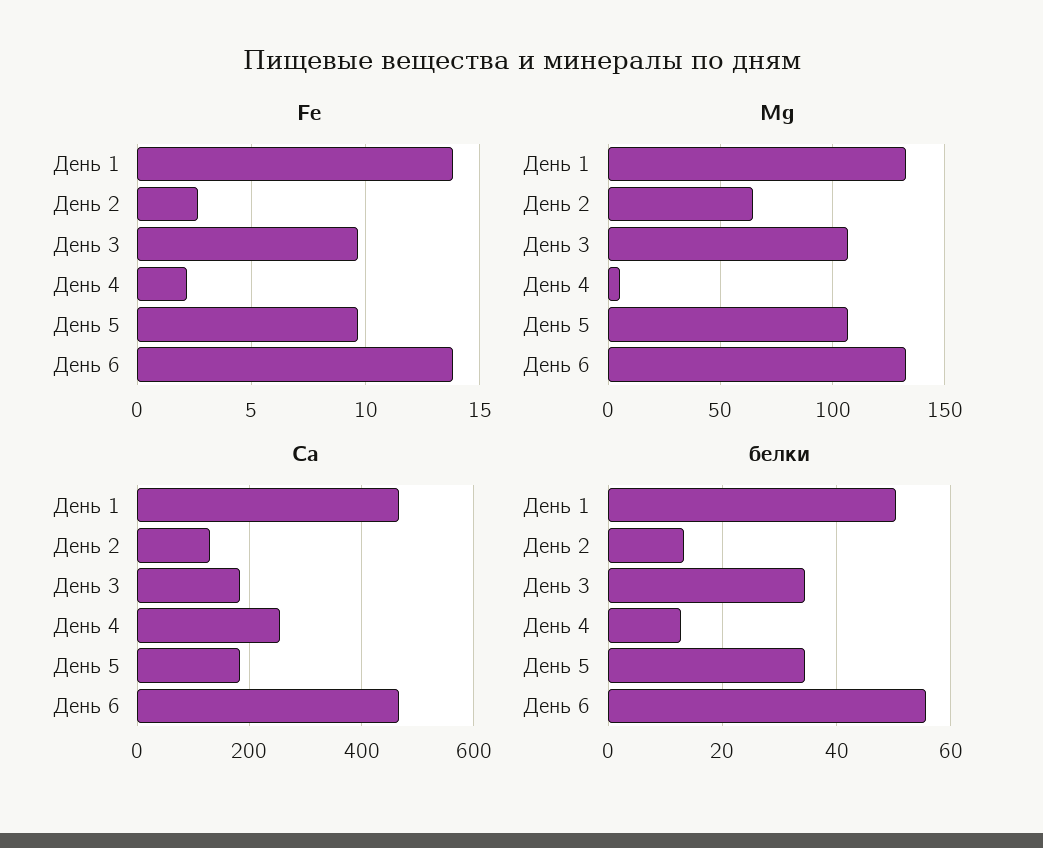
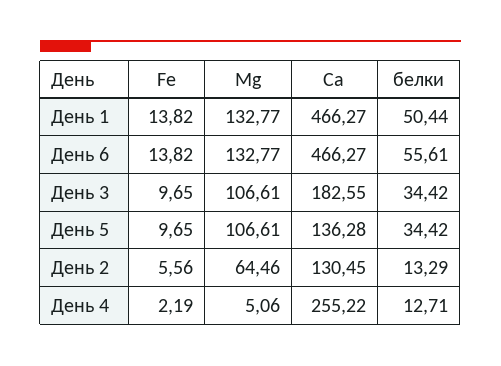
  {
    "Fe": {
      "День 1": 13.82,
-     "День 2": 2.5,
+     "День 2": 5.56,
      "День 3": 9.65,
      "День 4": 2.19,
      "День 5": 9.65,
      "День 6": 13.82
    },
    "Mg": {
      "День 1": 132.77,
      "День 2": 64.46,
      "День 3": 106.61,
      "День 4": 5.06,
      "День 5": 106.61,
      "День 6": 132.77
    },
    "Ca": {
      "День 1": 466.27,
      "День 2": 130.45,
      "День 3": 182.55,
      "День 4": 255.22,
-     "День 5": 180,
+     "День 5": 136.28,
      "День 6": 466.27
    },
    "белки": {
      "День 1": 50.44,
      "День 2": 13.29,
      "День 3": 34.42,
      "День 4": 12.71,
      "День 5": 34.42,
      "День 6": 55.61
    }
  }

